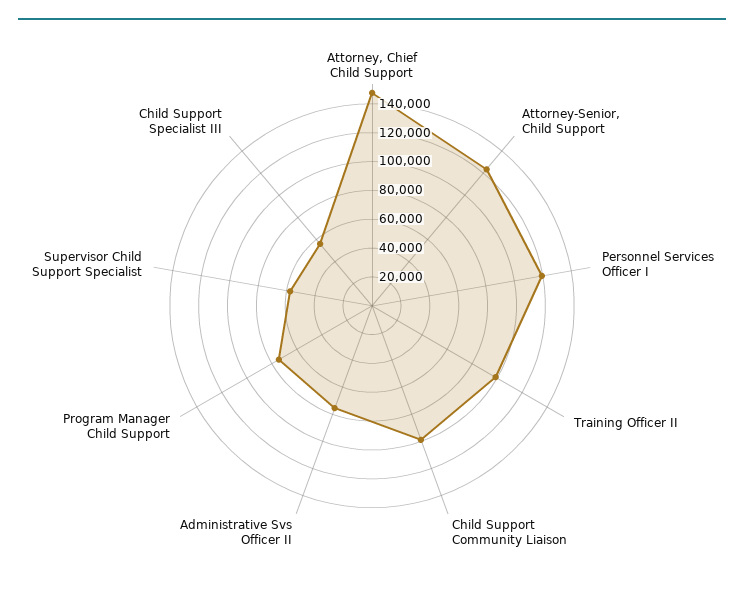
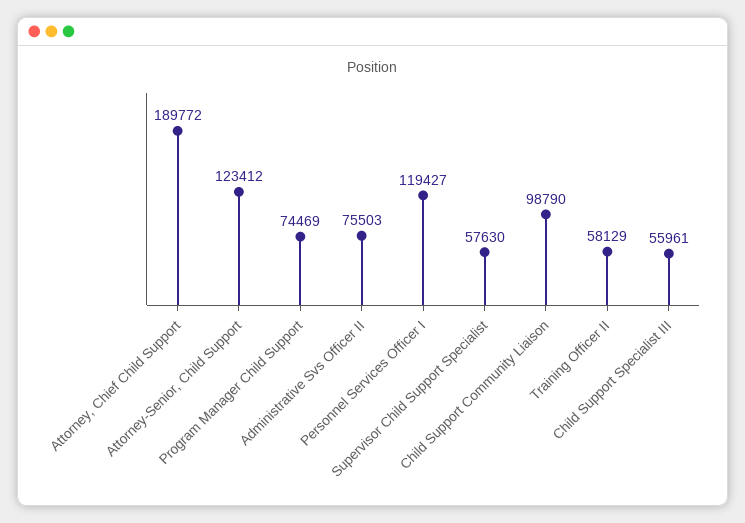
  {
-   "Attorney, Chief Child Support": 150000,
+   "Attorney, Chief Child Support": 189772,
    "Attorney-Senior, Child Support": 123412,
    "Personnel Services Officer I": 119427,
-   "Training Officer II": 100000,
+   "Training Officer II": 58129,
    "Child Support Community Liaison": 98790,
    "Administrative Svs Officer II": 75503,
    "Program Manager Child Support": 74469,
    "Supervisor Child Support Specialist": 57630,
    "Child Support Specialist III": 55961
  }

